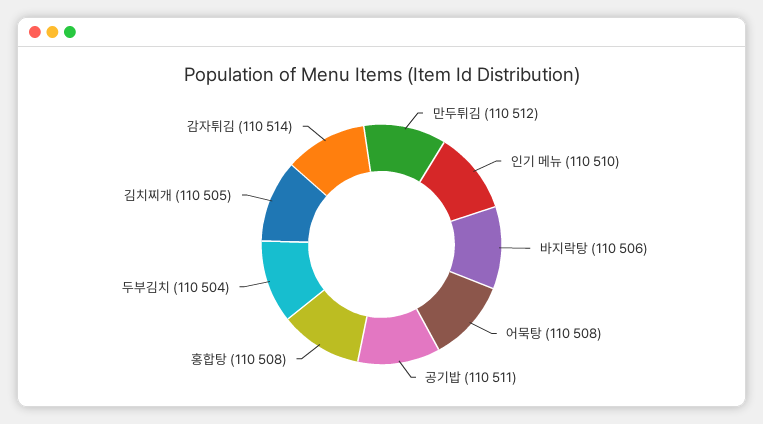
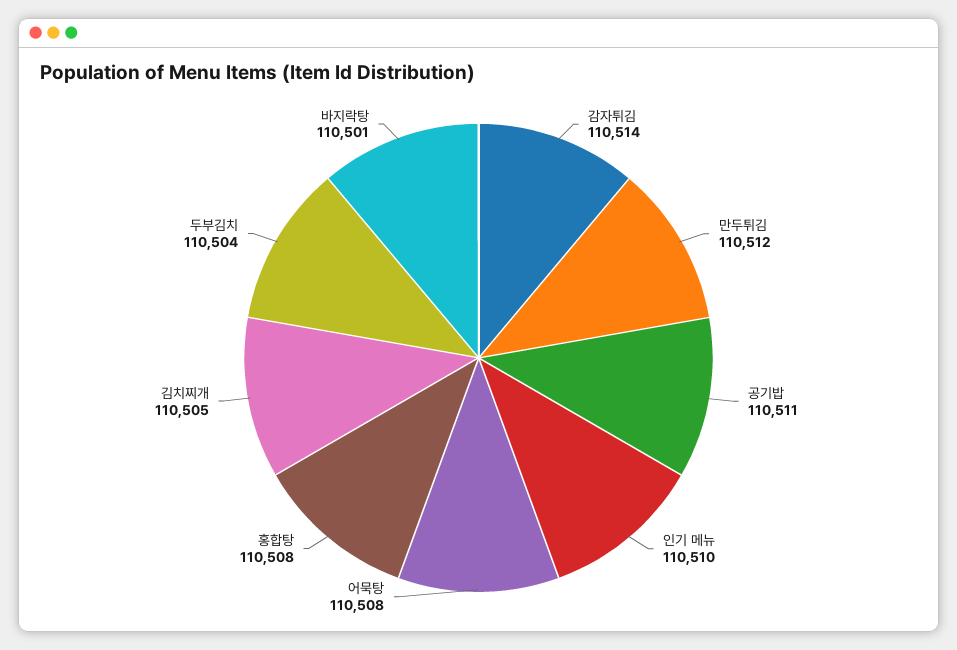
  {
    "만두튀김": 110512,
    "인기 메뉴": 110510,
-   "바지락탕": 110506,
+   "바지락탕": 110501,
    "어묵탕": 110508,
    "공기밥": 110511,
    "홍합탕": 110508,
    "두부김치": 110504,
    "김치찌개": 110505,
    "감자튀김": 110514
  }

